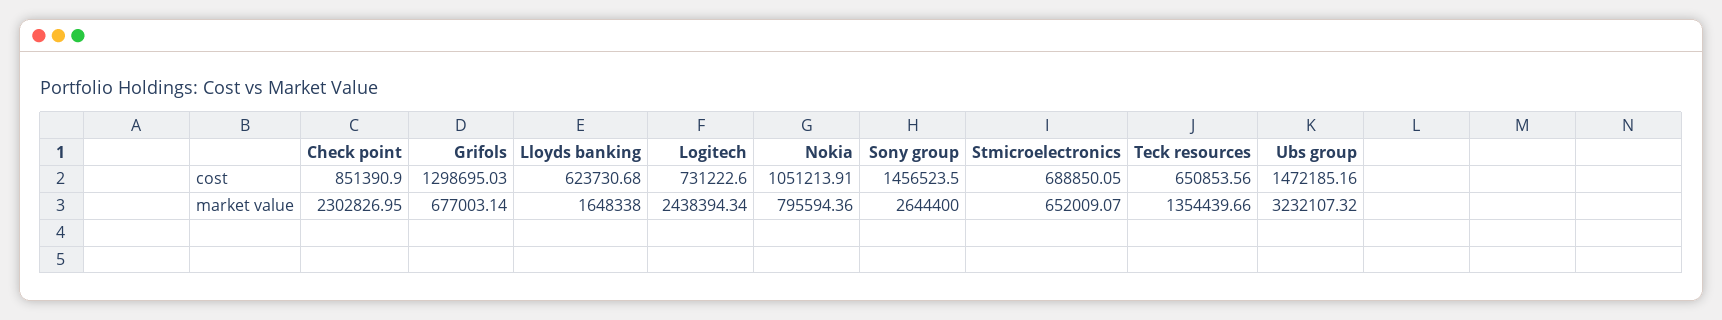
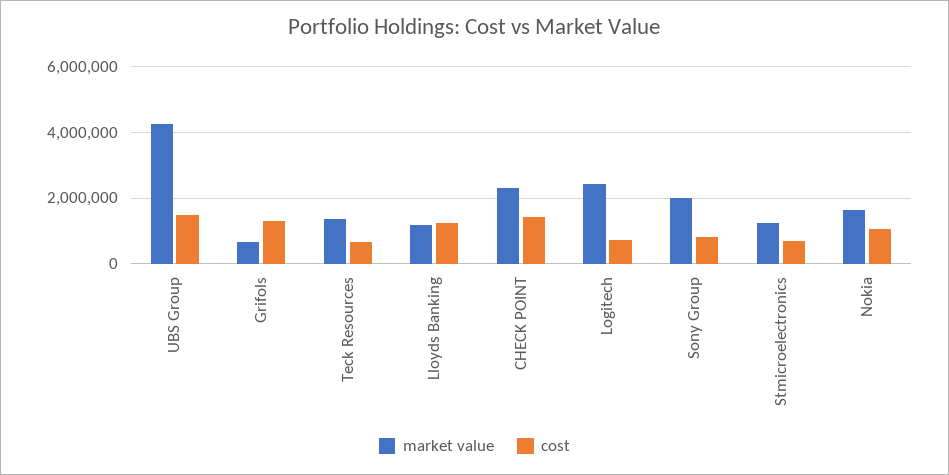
  {
    "cost": {
-     "Check point": 851390.9,
+     "Check point": 1400000,
      "Grifols": 1298695.03,
-     "Lloyds banking": 623730.68,
+     "Lloyds banking": 1200000,
      "Logitech": 731222.6,
      "Nokia": 1051213.91,
-     "Sony group": 1456523.5,
+     "Sony group": 800000,
      "Stmicroelectronics": 688850.05,
      "Teck resources": 650853.56,
      "Ubs group": 1472185.16
    },
    "market value": {
      "Check point": 2302826.95,
      "Grifols": 677003.14,
-     "Lloyds banking": 1648338,
+     "Lloyds banking": 1200000,
      "Logitech": 2438394.34,
-     "Nokia": 795594.36,
+     "Nokia": 1600000,
-     "Sony group": 2644400,
+     "Sony group": 2000000,
-     "Stmicroelectronics": 652009.07,
+     "Stmicroelectronics": 1200000,
      "Teck resources": 1354439.66,
-     "Ubs group": 3232107.32
+     "Ubs group": 4200000
    }
  }

